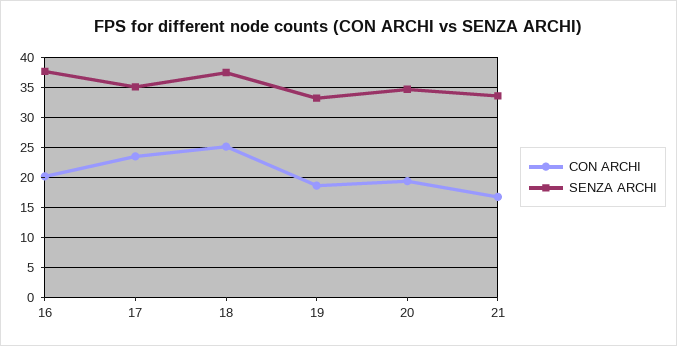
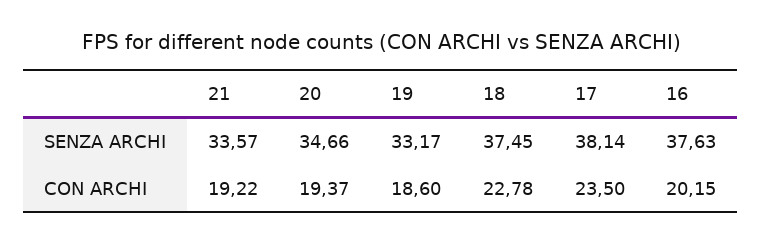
  {
    "CON ARCHI": {
      "16": 20.15,
      "17": 23.5,
-     "18": 25,
+     "18": 22.78,
      "19": 18.6,
      "20": 19.37,
-     "21": 17
+     "21": 19.22
    },
    "SENZA ARCHI": {
      "16": 37.63,
-     "17": 35,
+     "17": 38.14,
      "18": 37.45,
      "19": 33.17,
      "20": 34.66,
      "21": 33.57
    }
  }

